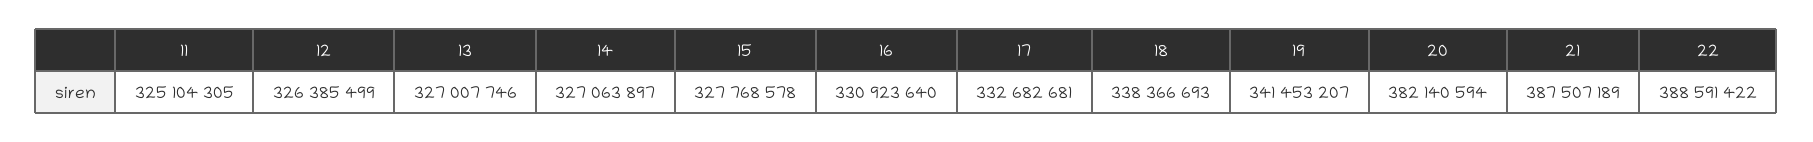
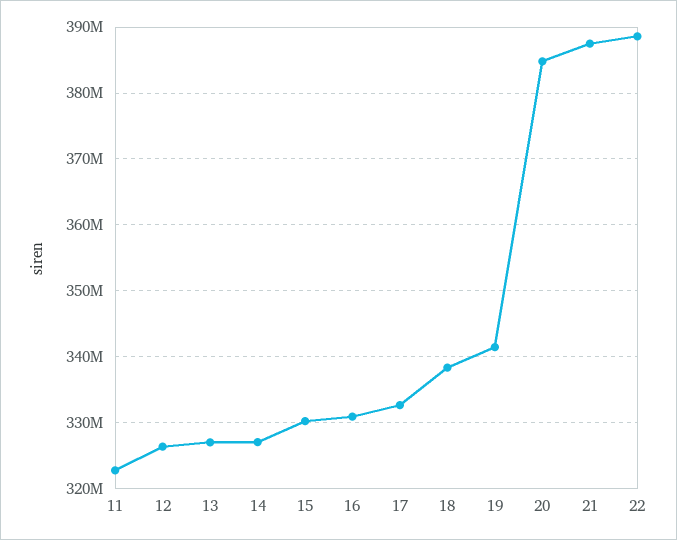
  {
-   "11": 325104305,
+   "11": 323000000,
    "12": 326385499,
    "13": 327007746,
    "14": 327063897,
-   "15": 327768578,
+   "15": 330000000,
    "16": 330923640,
    "17": 332682681,
    "18": 338366693,
    "19": 341453207,
-   "20": 382140594,
+   "20": 385000000,
    "21": 387507189,
    "22": 388591422
  }

